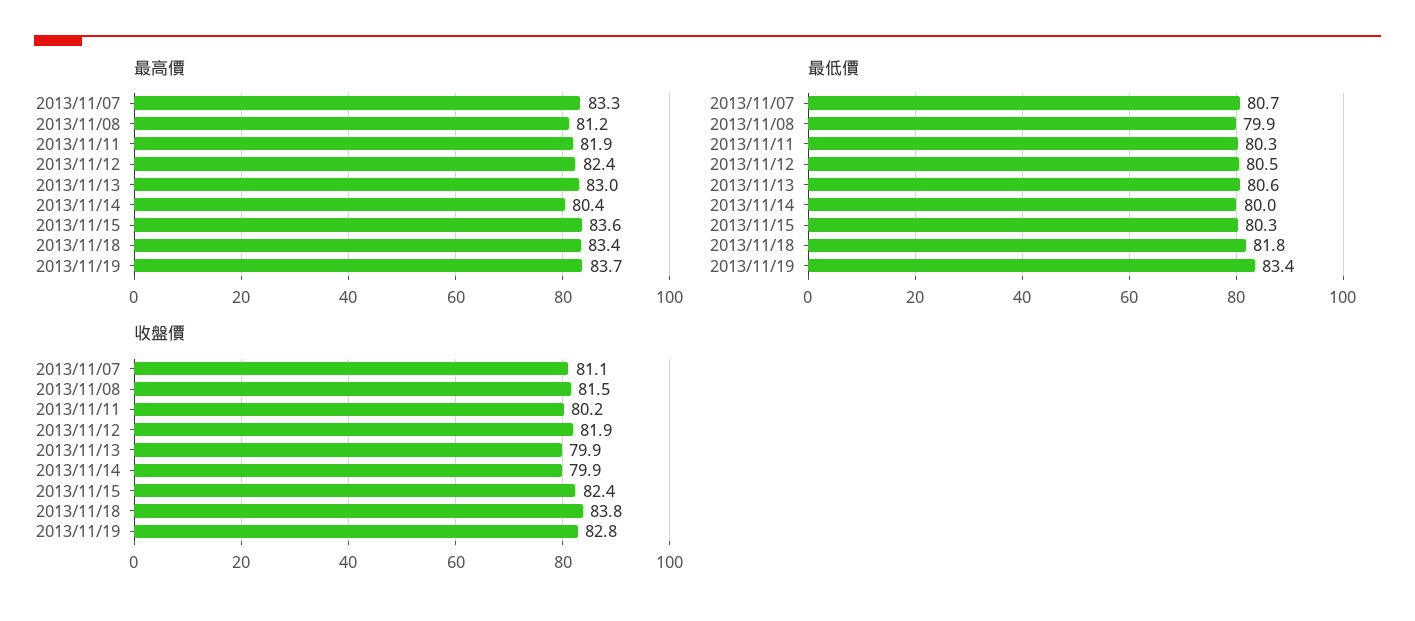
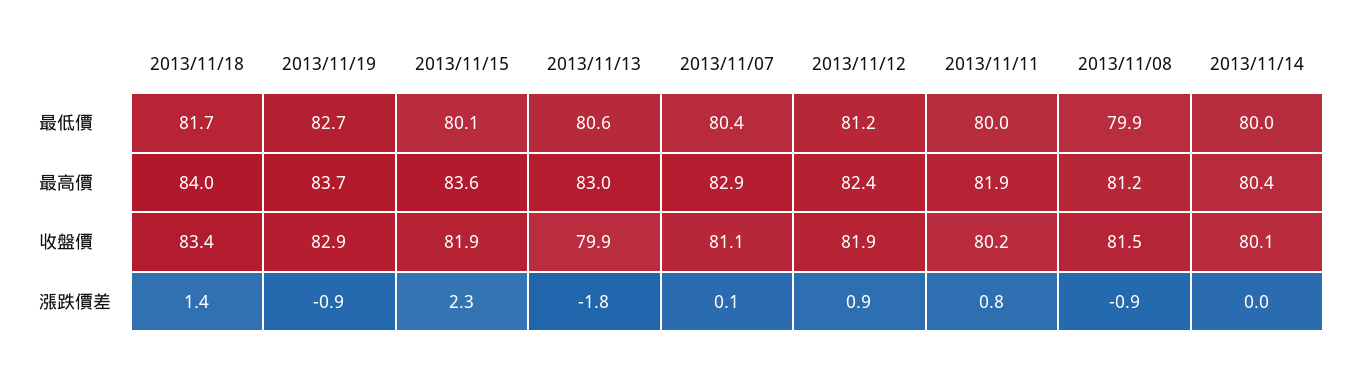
  {
    "最高價": {
-     "2013/11/07": 83.3,
+     "2013/11/07": 82.9,
      "2013/11/08": 81.2,
      "2013/11/11": 81.9,
      "2013/11/12": 82.4,
      "2013/11/13": 83,
      "2013/11/14": 80.4,
      "2013/11/15": 83.6,
-     "2013/11/18": 83.4,
+     "2013/11/18": 84,
      "2013/11/19": 83.7
    },
    "最低價": {
-     "2013/11/07": 80.7,
+     "2013/11/07": 80.4,
      "2013/11/08": 79.9,
-     "2013/11/11": 80.3,
+     "2013/11/11": 80,
-     "2013/11/12": 80.5,
+     "2013/11/12": 81.2,
      "2013/11/13": 80.6,
      "2013/11/14": 80,
-     "2013/11/15": 80.3,
+     "2013/11/15": 80.1,
-     "2013/11/18": 81.8,
+     "2013/11/18": 81.7,
-     "2013/11/19": 83.4
+     "2013/11/19": 82.7
    },
    "收盤價": {
      "2013/11/07": 81.1,
      "2013/11/08": 81.5,
      "2013/11/11": 80.2,
      "2013/11/12": 81.9,
      "2013/11/13": 79.9,
-     "2013/11/14": 79.9,
+     "2013/11/14": 80.1,
-     "2013/11/15": 82.4,
+     "2013/11/15": 81.9,
-     "2013/11/18": 83.8,
+     "2013/11/18": 83.4,
-     "2013/11/19": 82.8
+     "2013/11/19": 82.9
-   }
+   },
+   "漲跌價差": {
+     "2013/11/18": 1.4,
+     "2013/11/19": -0.9,
+     "2013/11/15": 2.3,
+     "2013/11/13": -1.8,
+     "2013/11/07": 0.1,
+     "2013/11/12": 0.9,
+     "2013/11/11": 0.8,
+     "2013/11/08": -0.9,
+     "2013/11/14": 0
+   }
  }

